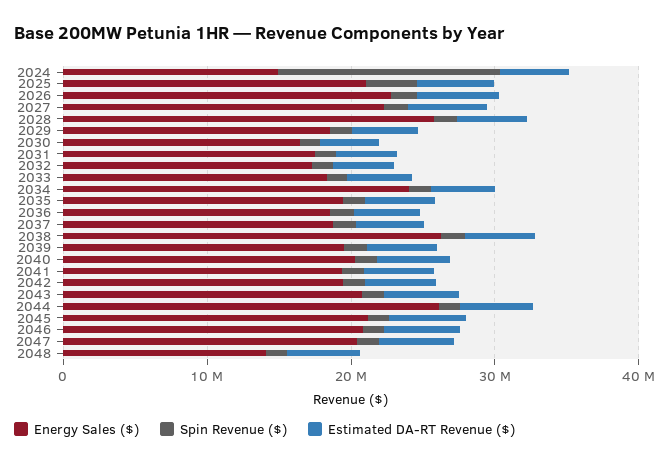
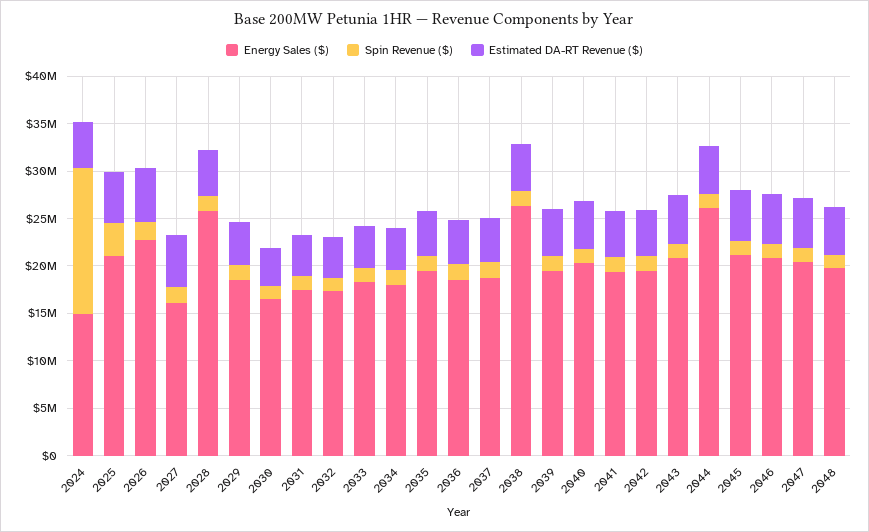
  {
    "Energy Sales ($)": {
      "2024": 15000000,
      "2025": 21000000,
      "2026": 23000000,
-     "2027": 22000000,
+     "2027": 16000000,
      "2028": 26000000,
      "2029": 19000000,
      "2030": 16000000,
      "2031": 17000000,
      "2032": 17000000,
      "2033": 18000000,
-     "2034": 24000000,
+     "2034": 18000000,
      "2035": 19000000,
      "2036": 19000000,
      "2037": 19000000,
      "2038": 26000000,
      "2039": 20000000,
      "2040": 20000000,
      "2041": 19000000,
      "2042": 19000000,
      "2043": 21000000,
      "2044": 26000000,
      "2045": 21000000,
      "2046": 21000000,
      "2047": 20000000,
-     "2048": 14000000
+     "2048": 20000000
    },
    "Spin Revenue ($)": {
      "2024": 15000000,
      "2025": 4000000,
      "2026": 2000000,
      "2027": 2000000,
      "2028": 2000000,
      "2029": 2000000,
      "2030": 1000000,
      "2031": 1000000,
      "2032": 1000000,
      "2033": 1000000,
      "2034": 2000000,
      "2035": 2000000,
      "2036": 2000000,
      "2037": 2000000,
      "2038": 2000000,
      "2039": 2000000,
      "2040": 2000000,
      "2041": 2000000,
      "2042": 2000000,
      "2043": 1000000,
      "2044": 1000000,
      "2045": 1000000,
      "2046": 1000000,
      "2047": 1000000,
      "2048": 1000000
    },
    "Estimated DA-RT Revenue ($)": {
      "2024": 5000000,
      "2025": 5000000,
      "2026": 6000000,
      "2027": 6000000,
      "2028": 5000000,
      "2029": 5000000,
      "2030": 4000000,
      "2031": 4000000,
      "2032": 4000000,
      "2033": 4000000,
      "2034": 4000000,
      "2035": 5000000,
      "2036": 5000000,
      "2037": 5000000,
      "2038": 5000000,
      "2039": 5000000,
      "2040": 5000000,
      "2041": 5000000,
      "2042": 5000000,
      "2043": 5000000,
      "2044": 5000000,
      "2045": 5000000,
      "2046": 5000000,
      "2047": 5000000,
      "2048": 5000000
    }
  }

